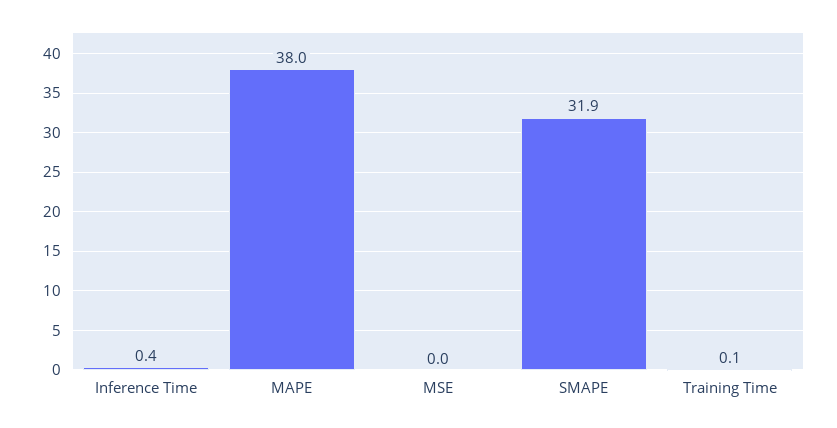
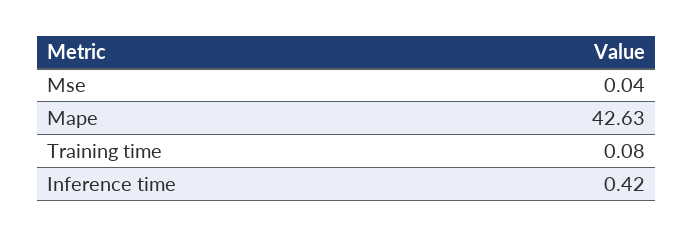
  {
    "Inference Time": 0.42,
-   "MAPE": 38,
+   "MAPE": 42.63,
    "MSE": 0.04,
-   "SMAPE": 31.9,
    "Training Time": 0.08
  }

